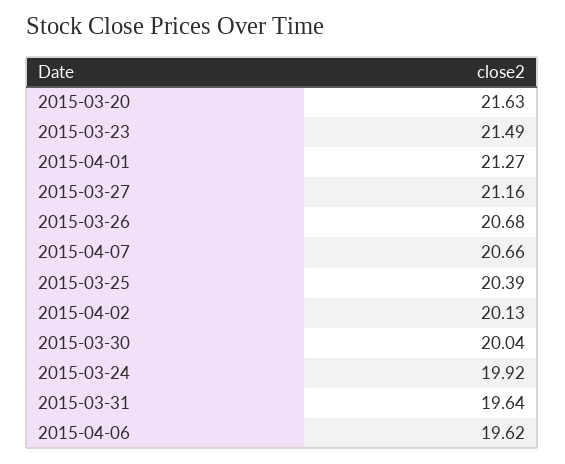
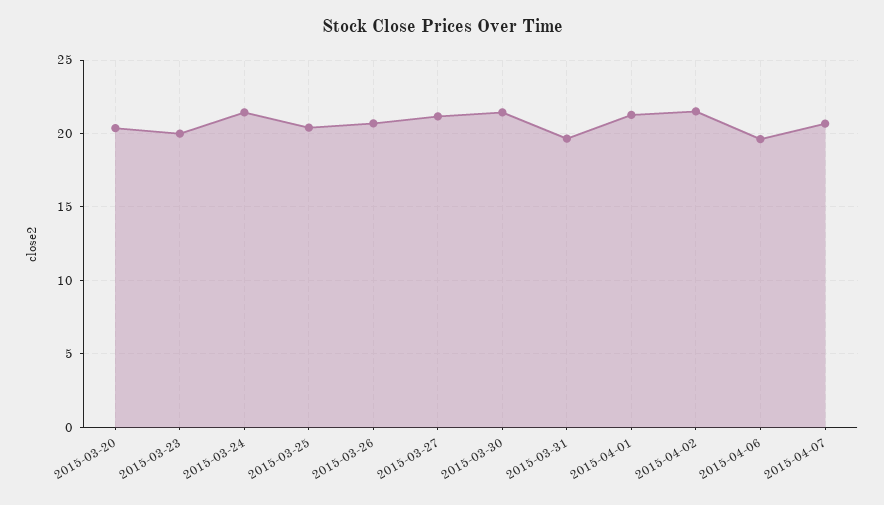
  {
-   "2015-03-20": 21.63,
+   "2015-03-20": 20.5,
-   "2015-03-23": 21.49,
+   "2015-03-23": 20,
    "2015-04-01": 21.27,
    "2015-03-27": 21.16,
    "2015-03-26": 20.68,
    "2015-04-07": 20.66,
    "2015-03-25": 20.39,
-   "2015-04-02": 20.13,
+   "2015-04-02": 21.5,
-   "2015-03-30": 20.04,
+   "2015-03-30": 21.5,
-   "2015-03-24": 19.92,
+   "2015-03-24": 21.5,
    "2015-03-31": 19.64,
    "2015-04-06": 19.62
  }

